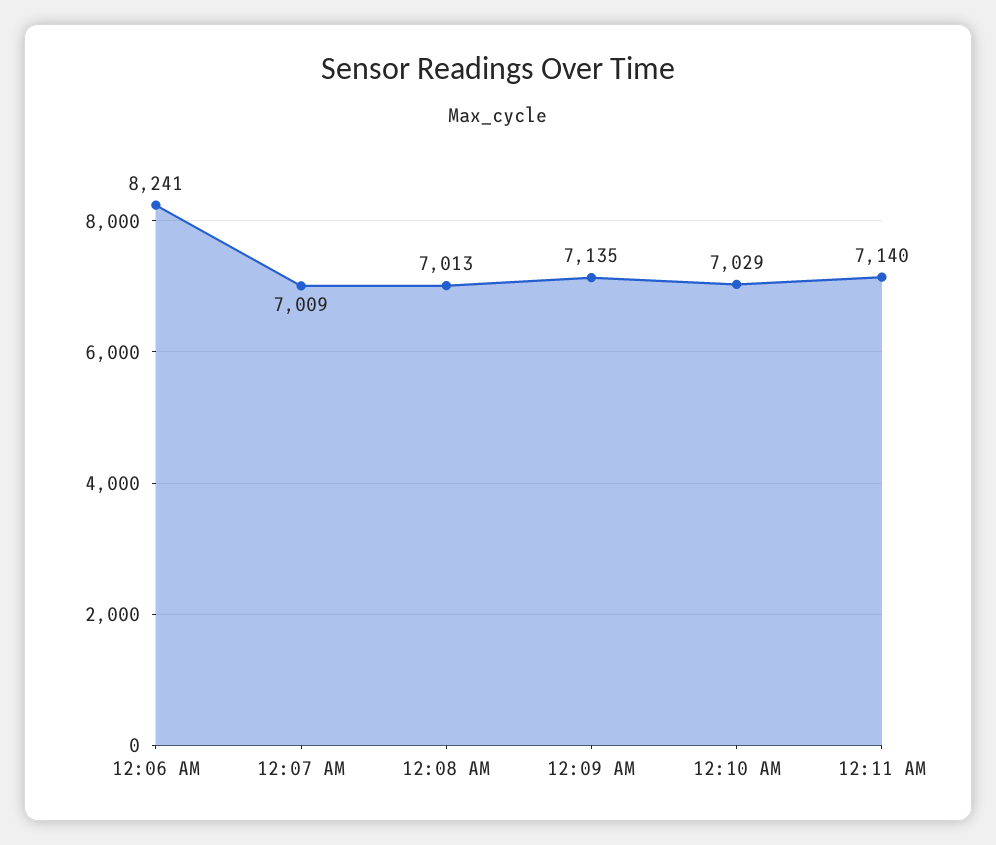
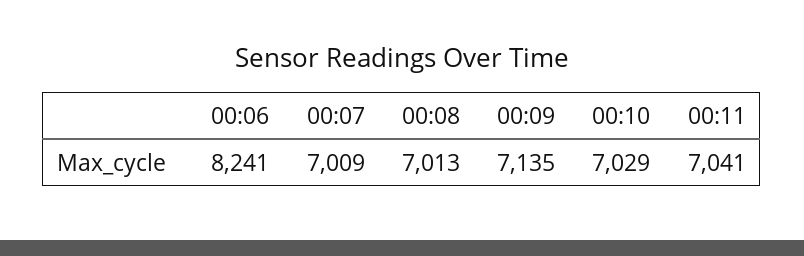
  {
    "12:06 AM": 8241,
    "12:07 AM": 7009,
    "12:08 AM": 7013,
    "12:09 AM": 7135,
    "12:10 AM": 7029,
-   "12:11 AM": 7140
+   "12:11 AM": 7041
  }

